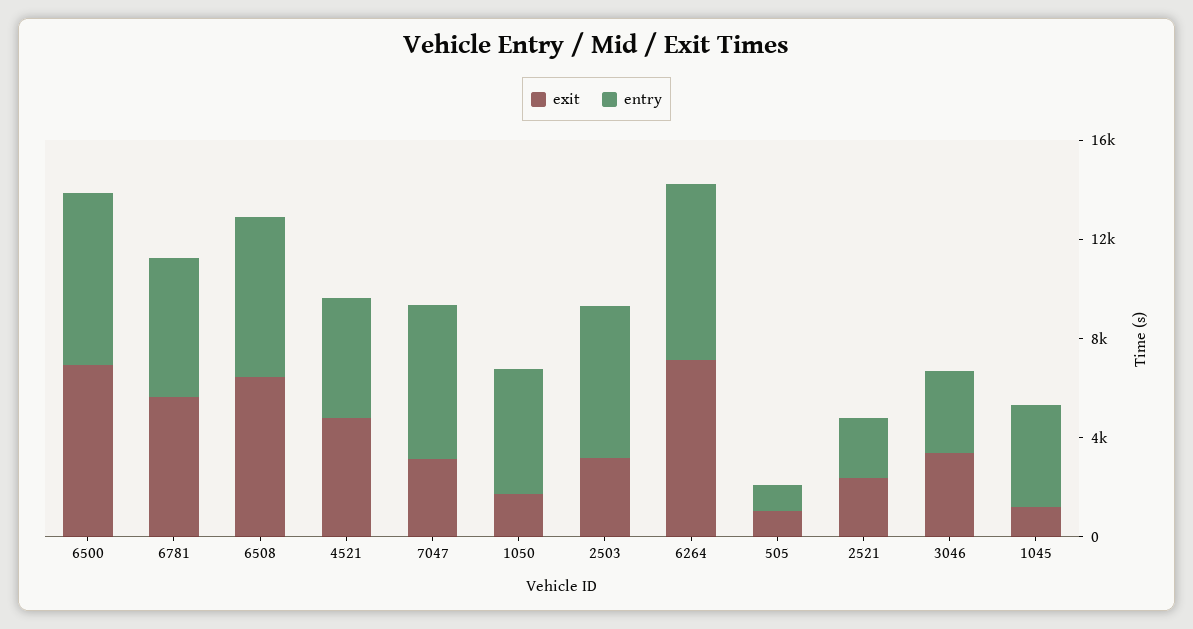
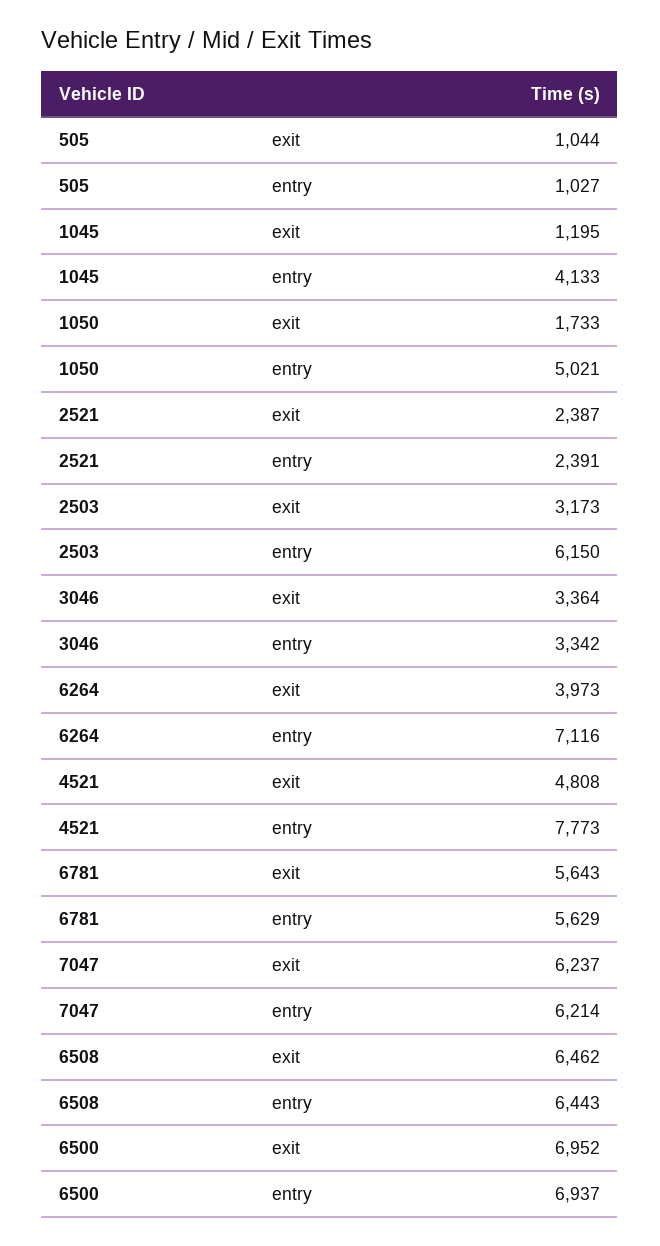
  {
    "exit": {
      "6500": 6952,
      "6781": 5643,
      "6508": 6462,
      "4521": 4808,
-     "7047": 3000,
+     "7047": 6237,
      "1050": 1733,
      "2503": 3173,
-     "6264": 7000,
+     "6264": 3973,
      "505": 1044,
      "2521": 2387,
      "3046": 3364,
      "1045": 1195
    },
    "entry": {
      "6500": 6937,
      "6781": 5629,
      "6508": 6443,
-     "4521": 5000,
+     "4521": 7773,
      "7047": 6214,
      "1050": 5021,
      "2503": 6150,
      "6264": 7116,
      "505": 1027,
      "2521": 2391,
      "3046": 3342,
      "1045": 4133
    }
  }

